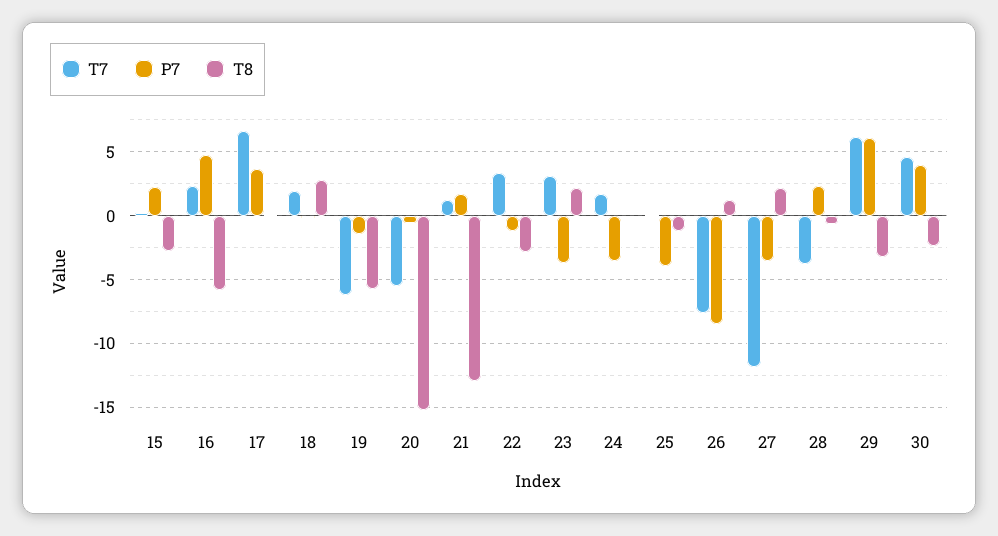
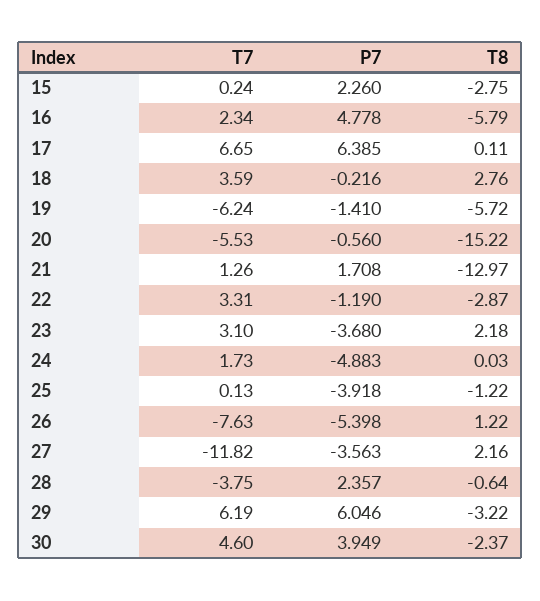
  {
    "T7": {
      "15": 0.24,
      "16": 2.34,
      "17": 6.65,
-     "18": 2,
+     "18": 3.59,
      "19": -6.24,
      "20": -5.53,
      "21": 1.26,
      "22": 3.31,
      "23": 3.1,
      "24": 1.73,
      "25": 0.13,
      "26": -7.63,
      "27": -11.82,
      "28": -3.75,
      "29": 6.19,
      "30": 4.6
    },
    "P7": {
      "15": 2.26,
      "16": 4.778,
-     "17": 3.5,
+     "17": 6.385,
      "18": -0.216,
      "19": -1.41,
      "20": -0.56,
      "21": 1.708,
      "22": -1.19,
      "23": -3.68,
-     "24": -3.5,
+     "24": -4.883,
      "25": -3.918,
-     "26": -8.5,
+     "26": -5.398,
      "27": -3.563,
      "28": 2.357,
      "29": 6.046,
      "30": 3.949
    },
    "T8": {
      "15": -2.75,
      "16": -5.79,
      "17": 0.11,
      "18": 2.76,
      "19": -5.72,
      "20": -15.22,
      "21": -12.97,
      "22": -2.87,
      "23": 2.18,
      "24": 0.03,
      "25": -1.22,
      "26": 1.22,
      "27": 2.16,
      "28": -0.64,
      "29": -3.22,
      "30": -2.37
    }
  }

